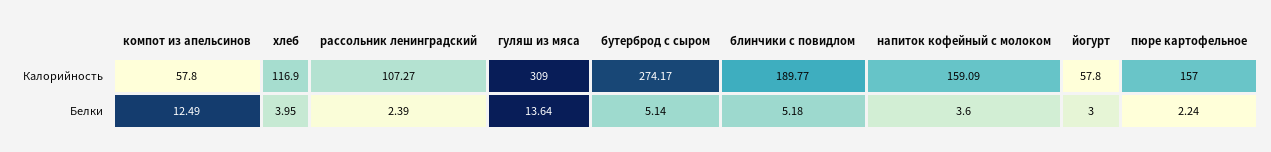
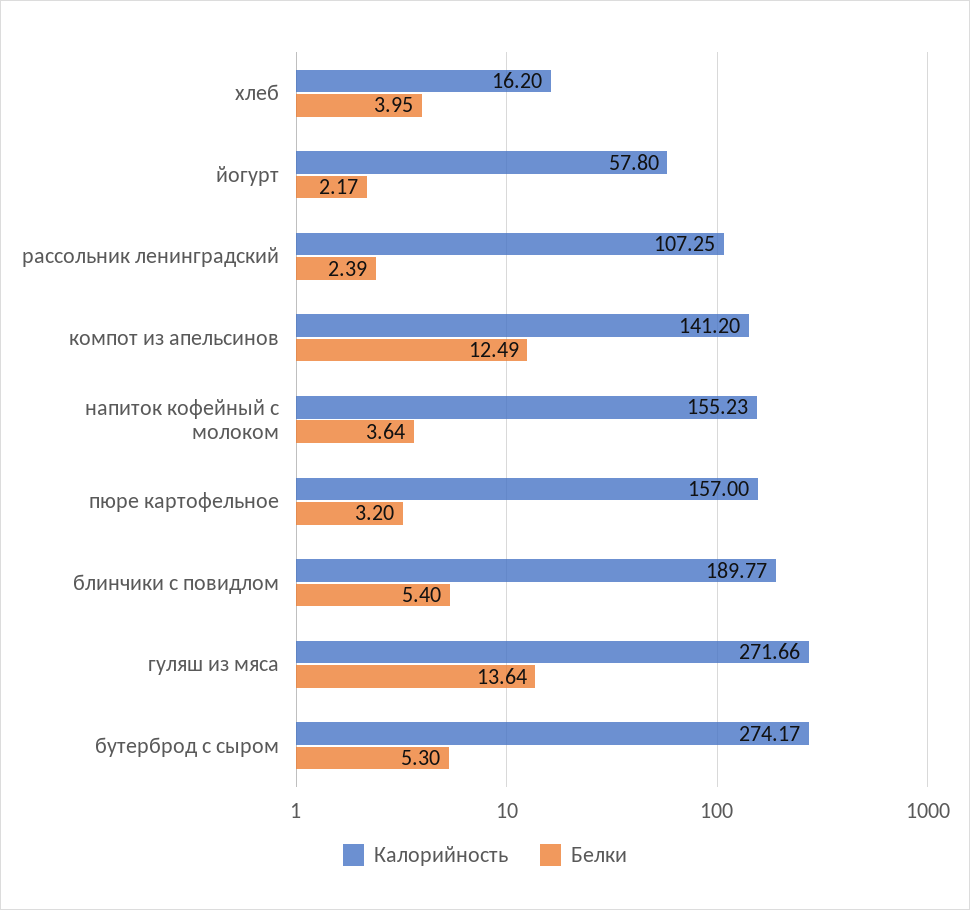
  {
    "Калорийность": {
-     "компот из апельсинов": 57.8,
+     "компот из апельсинов": 141.2,
-     "хлеб": 116.9,
+     "хлеб": 16.2,
-     "рассольник ленинградский": 107.27,
+     "рассольник ленинградский": 107.25,
-     "гуляш из мяса": 309,
+     "гуляш из мяса": 271.66,
      "бутерброд с сыром": 274.17,
      "блинчики с повидлом": 189.77,
-     "напиток кофейный с молоком": 159.09,
+     "напиток кофейный с молоком": 155.23,
      "йогурт": 57.8,
      "пюре картофельное": 157
    },
    "Белки": {
      "компот из апельсинов": 12.49,
      "хлеб": 3.95,
      "рассольник ленинградский": 2.39,
      "гуляш из мяса": 13.64,
-     "бутерброд с сыром": 5.14,
+     "бутерброд с сыром": 5.3,
-     "блинчики с повидлом": 5.18,
+     "блинчики с повидлом": 5.4,
-     "напиток кофейный с молоком": 3.6,
+     "напиток кофейный с молоком": 3.64,
-     "йогурт": 3,
+     "йогурт": 2.17,
-     "пюре картофельное": 2.24
+     "пюре картофельное": 3.2
    }
  }

